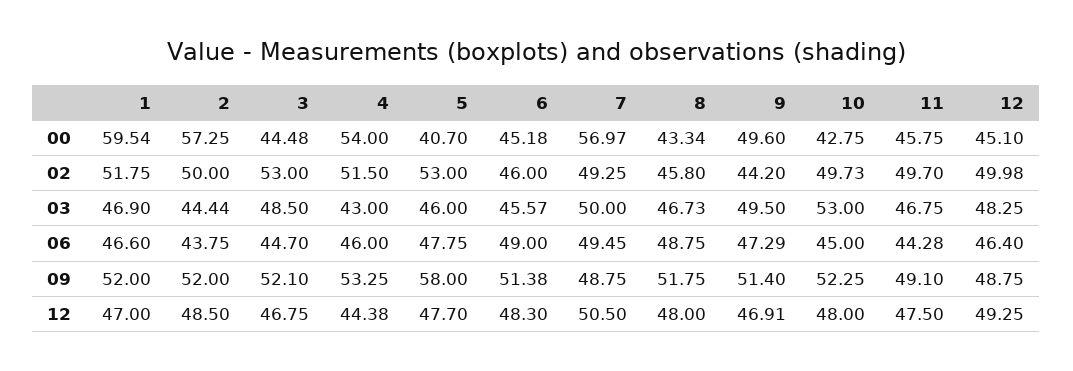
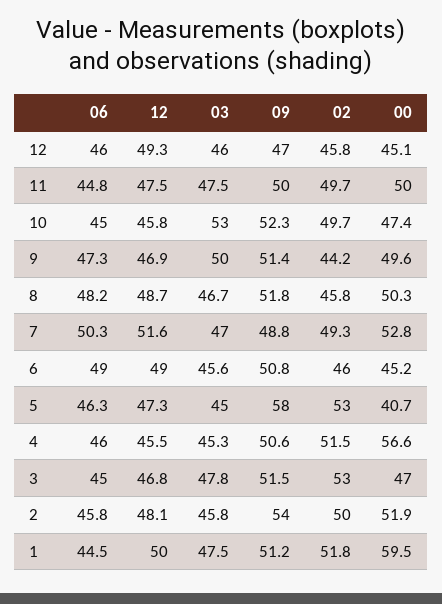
  {
    "1": {
      "00": 59.54,
      "02": 51.75,
-     "03": 46.9,
+     "03": 47.5,
-     "06": 46.6,
+     "06": 44.5,
-     "09": 52,
+     "09": 51.2,
-     "12": 47
+     "12": 50
    },
    "2": {
-     "00": 57.25,
+     "00": 51.9,
      "02": 50,
-     "03": 44.44,
+     "03": 45.8,
-     "06": 43.75,
+     "06": 45.8,
-     "09": 52,
+     "09": 54,
-     "12": 48.5
+     "12": 48.1
    },
    "3": {
-     "00": 44.48,
+     "00": 47,
      "02": 53,
-     "03": 48.5,
+     "03": 47.8,
-     "06": 44.7,
+     "06": 45,
-     "09": 52.1,
+     "09": 51.5,
      "12": 46.75
    },
    "4": {
-     "00": 54,
+     "00": 56.6,
      "02": 51.5,
-     "03": 43,
+     "03": 45.3,
      "06": 46,
-     "09": 53.25,
+     "09": 50.6,
-     "12": 44.38
+     "12": 45.5
    },
    "5": {
      "00": 40.7,
      "02": 53,
-     "03": 46,
+     "03": 45,
-     "06": 47.75,
+     "06": 46.3,
      "09": 58,
-     "12": 47.7
+     "12": 47.3
    },
    "6": {
      "00": 45.18,
      "02": 46,
      "03": 45.57,
      "06": 49,
-     "09": 51.38,
+     "09": 50.8,
-     "12": 48.3
+     "12": 49
    },
    "7": {
-     "00": 56.97,
+     "00": 52.8,
      "02": 49.25,
-     "03": 50,
+     "03": 47,
-     "06": 49.45,
+     "06": 50.3,
      "09": 48.75,
-     "12": 50.5
+     "12": 51.6
    },
    "8": {
-     "00": 43.34,
+     "00": 50.3,
      "02": 45.8,
      "03": 46.73,
-     "06": 48.75,
+     "06": 48.2,
      "09": 51.75,
-     "12": 48
+     "12": 48.7
    },
    "9": {
      "00": 49.6,
      "02": 44.2,
-     "03": 49.5,
+     "03": 50,
      "06": 47.29,
      "09": 51.4,
      "12": 46.91
    },
    "10": {
-     "00": 42.75,
+     "00": 47.4,
      "02": 49.73,
      "03": 53,
      "06": 45,
      "09": 52.25,
-     "12": 48
+     "12": 45.8
    },
    "11": {
-     "00": 45.75,
+     "00": 50,
      "02": 49.7,
-     "03": 46.75,
+     "03": 47.5,
-     "06": 44.28,
+     "06": 44.8,
-     "09": 49.1,
+     "09": 50,
      "12": 47.5
    },
    "12": {
      "00": 45.1,
-     "02": 49.98,
+     "02": 45.8,
-     "03": 48.25,
+     "03": 46,
-     "06": 46.4,
+     "06": 46,
-     "09": 48.75,
+     "09": 47,
      "12": 49.25
    }
  }

